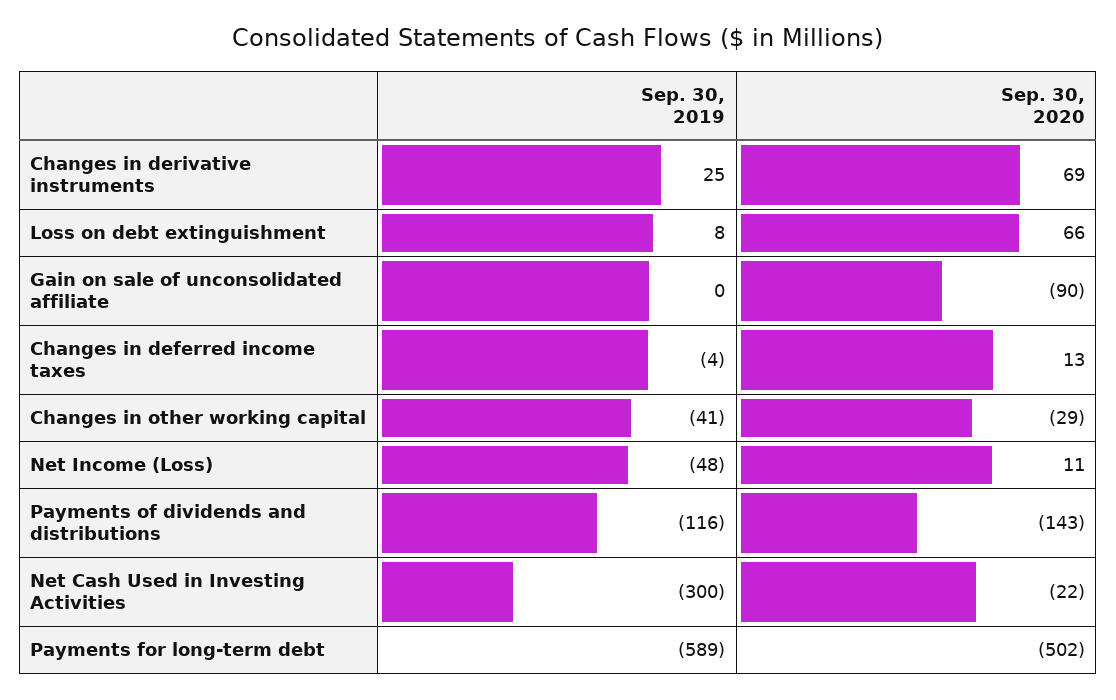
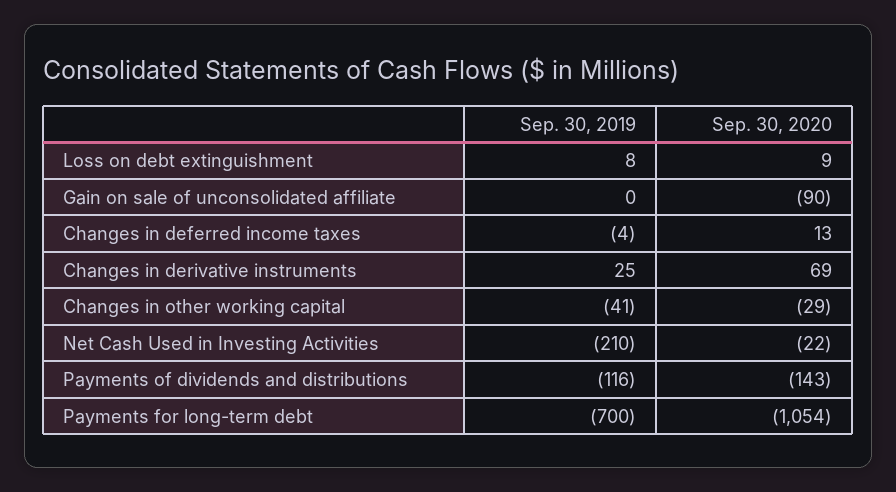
  {
    "Sep. 30, 2019": {
      "Changes in derivative instruments": 25,
      "Loss on debt extinguishment": 8,
      "Gain on sale of unconsolidated affiliate": 0,
      "Changes in deferred income taxes": -4,
      "Changes in other working capital": -41,
-     "Net Income (Loss)": -48,
      "Payments of dividends and distributions": -116,
-     "Net Cash Used in Investing Activities": -300,
+     "Net Cash Used in Investing Activities": -210,
-     "Payments for long-term debt": -589
+     "Payments for long-term debt": -700
    },
    "Sep. 30, 2020": {
      "Changes in derivative instruments": 69,
-     "Loss on debt extinguishment": 66,
+     "Loss on debt extinguishment": 9,
      "Gain on sale of unconsolidated affiliate": -90,
      "Changes in deferred income taxes": 13,
      "Changes in other working capital": -29,
-     "Net Income (Loss)": 11,
      "Payments of dividends and distributions": -143,
      "Net Cash Used in Investing Activities": -22,
-     "Payments for long-term debt": -502
+     "Payments for long-term debt": -1054
    }
  }

